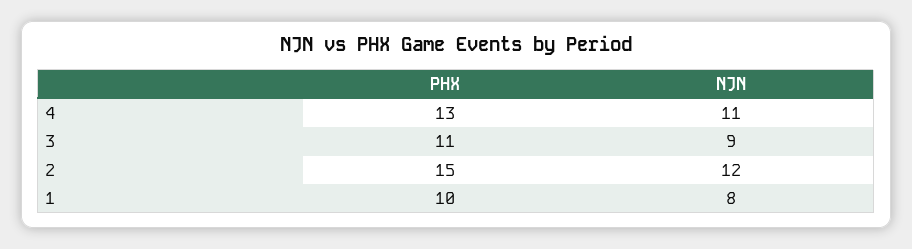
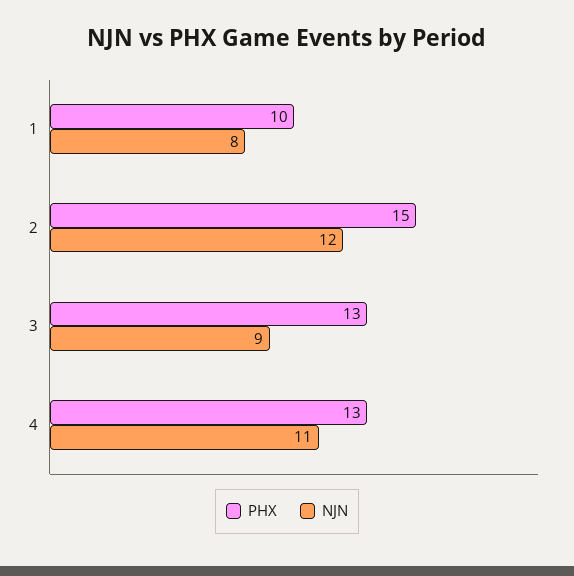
  {
    "PHX": {
      "4": 13,
-     "3": 11,
+     "3": 13,
      "2": 15,
      "1": 10
    },
    "NJN": {
      "4": 11,
      "3": 9,
      "2": 12,
      "1": 8
    }
  }

